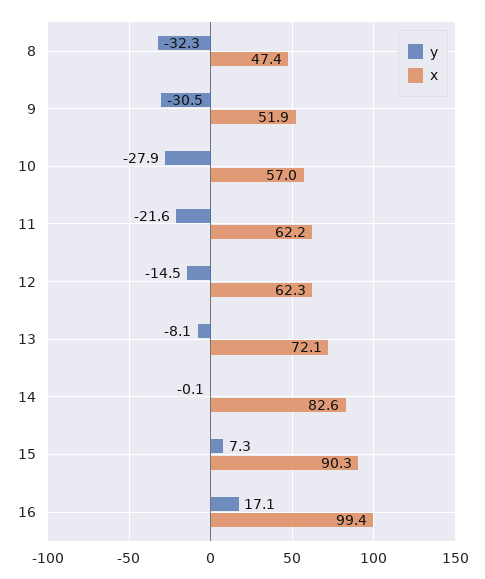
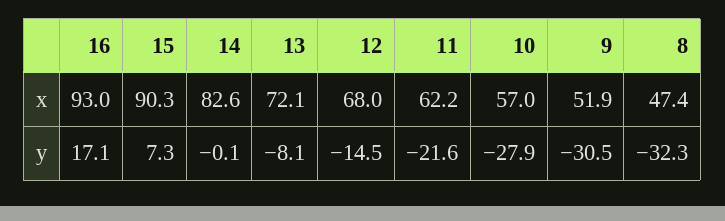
  {
    "y": {
      "8": -32.3,
      "9": -30.5,
      "10": -27.9,
      "11": -21.6,
      "12": -14.5,
      "13": -8.1,
      "14": -0.1,
      "15": 7.3,
      "16": 17.1
    },
    "x": {
      "8": 47.4,
      "9": 51.9,
      "10": 57,
      "11": 62.2,
-     "12": 62.3,
+     "12": 68,
      "13": 72.1,
      "14": 82.6,
      "15": 90.3,
-     "16": 99.4
+     "16": 93
    }
  }

